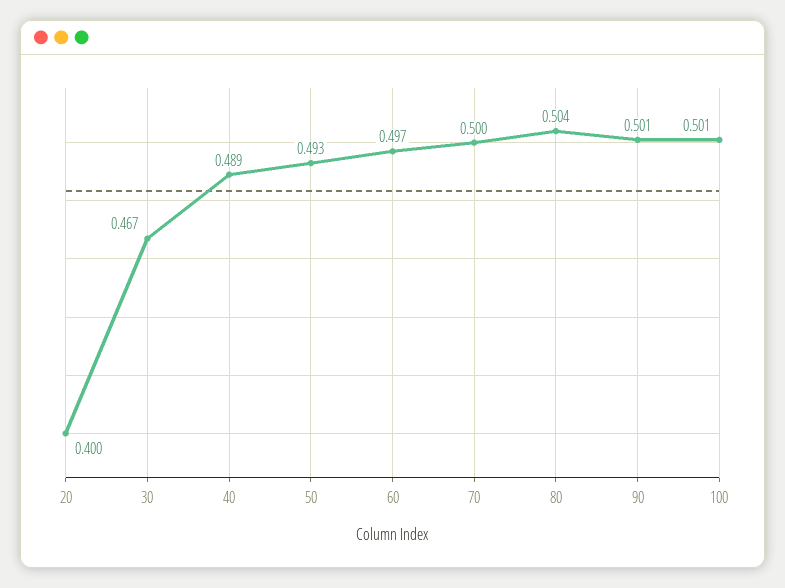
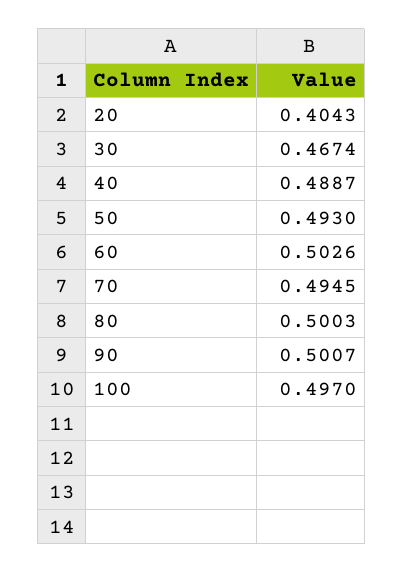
  {
-   "20": 0.4,
+   "20": 0.4043,
    "30": 0.4674,
    "40": 0.4887,
    "50": 0.493,
-   "60": 0.497,
+   "60": 0.5026,
-   "70": 0.5,
+   "70": 0.4945,
-   "80": 0.504,
+   "80": 0.5003,
    "90": 0.5007,
-   "100": 0.501
+   "100": 0.497
  }

